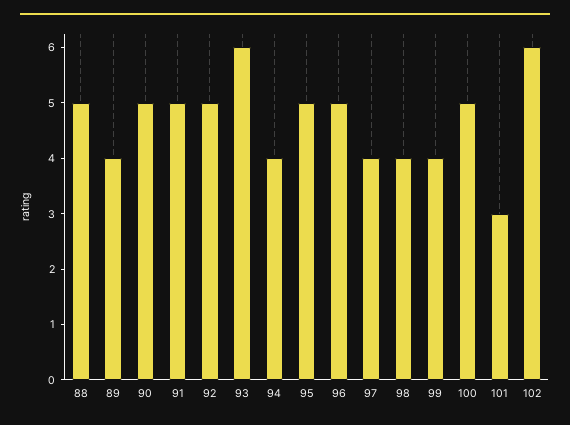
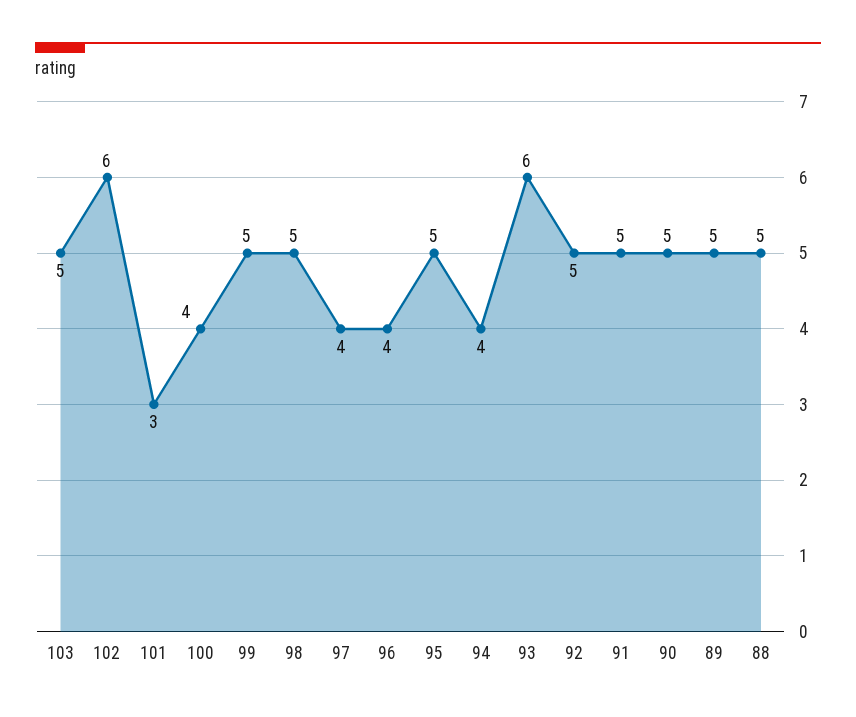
  {
    "88": 5,
-   "89": 4,
+   "89": 5,
    "90": 5,
    "91": 5,
    "92": 5,
    "93": 6,
    "94": 4,
    "95": 5,
-   "96": 5,
+   "96": 4,
    "97": 4,
-   "98": 4,
+   "98": 5,
-   "99": 4,
+   "99": 5,
-   "100": 5,
+   "100": 4,
    "101": 3,
-   "102": 6
+   "102": 6,
+   "103": 5
  }

